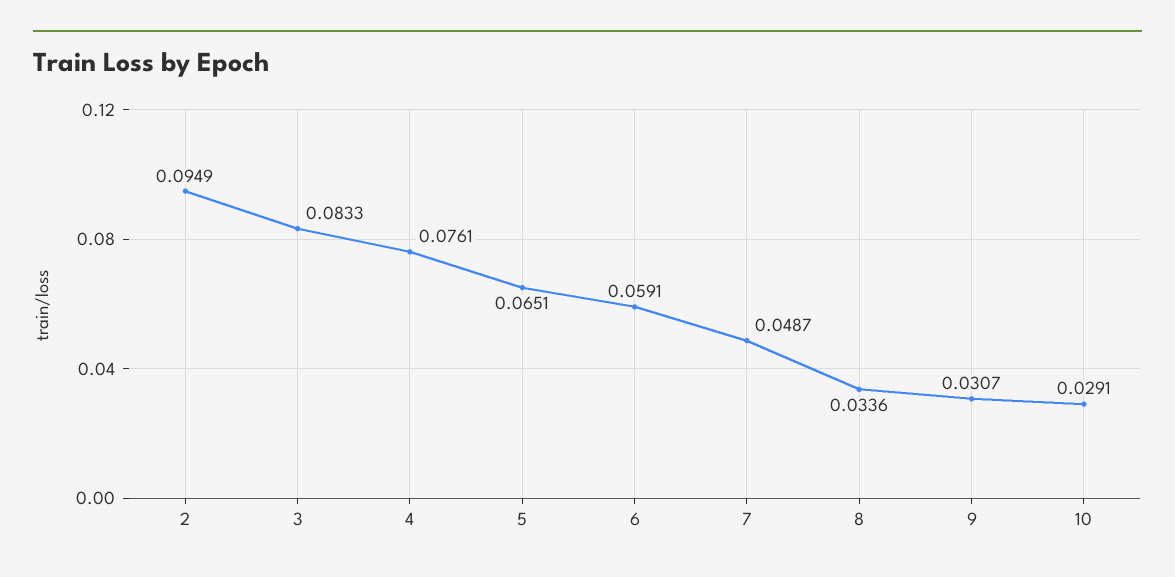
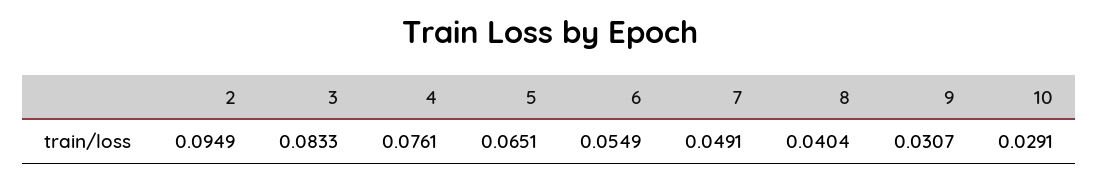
  {
    "2": 0.0949,
    "3": 0.0833,
    "4": 0.0761,
    "5": 0.0651,
-   "6": 0.0591,
+   "6": 0.0549,
-   "7": 0.0487,
+   "7": 0.0491,
-   "8": 0.0336,
+   "8": 0.0404,
    "9": 0.0307,
    "10": 0.0291
  }

